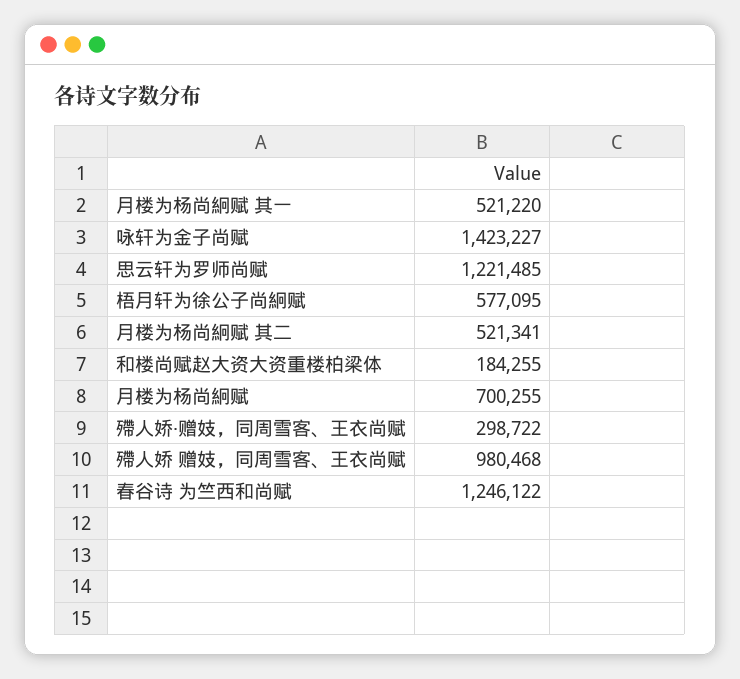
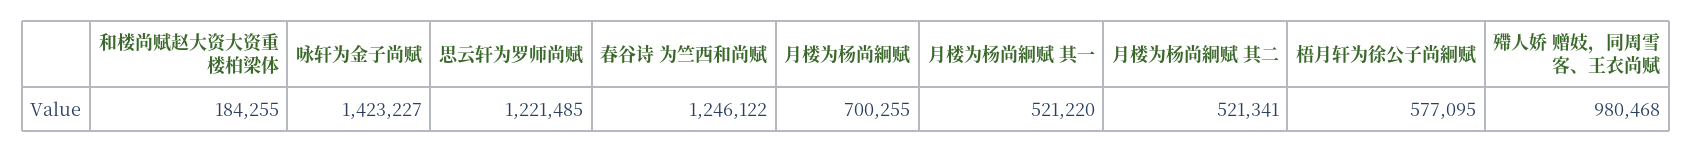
  {
    "月楼为杨尚絅赋 其一": 521220,
    "咏轩为金子尚赋": 1423227,
    "思云轩为罗师尚赋": 1221485,
    "梧月轩为徐公子尚絅赋": 577095,
    "月楼为杨尚絅赋 其二": 521341,
    "和楼尚赋赵大资大资重楼柏梁体": 184255,
    "月楼为杨尚絅赋": 700255,
-   "殢人娇·赠妓，同周雪客、王衣尚赋": 298722,
    "殢人娇 赠妓，同周雪客、王衣尚赋": 980468,
    "春谷诗 为竺西和尚赋": 1246122
  }

